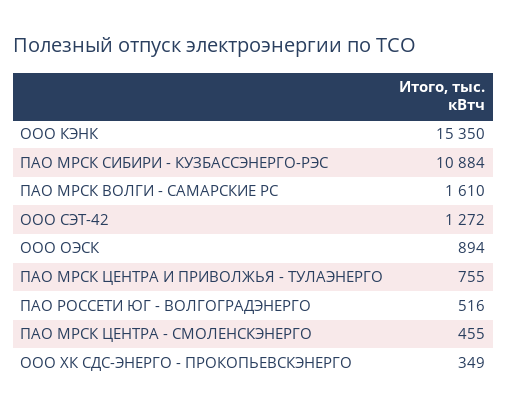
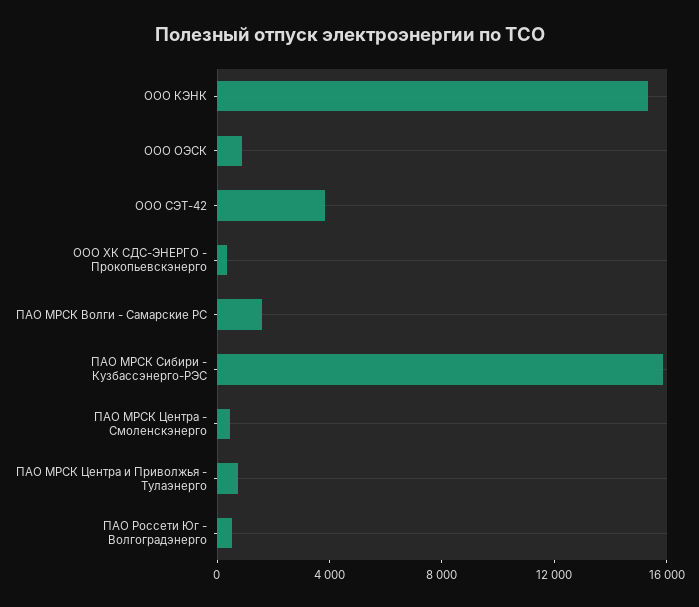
  {
    "ООО КЭНК": 15350,
-   "ПАО МРСК СИБИРИ - КУЗБАССЭНЕРГО-РЭС": 10884,
+   "ПАО МРСК СИБИРИ - КУЗБАССЭНЕРГО-РЭС": 16000,
    "ПАО МРСК ВОЛГИ - САМАРСКИЕ РС": 1610,
-   "ООО СЭТ-42": 1272,
+   "ООО СЭТ-42": 4000,
    "ООО ОЭСК": 894,
    "ПАО МРСК ЦЕНТРА И ПРИВОЛЖЬЯ - ТУЛАЭНЕРГО": 755,
    "ПАО РОССЕТИ ЮГ - ВОЛГОГРАДЭНЕРГО": 516,
    "ПАО МРСК ЦЕНТРА - СМОЛЕНСКЭНЕРГО": 455,
    "ООО ХК СДС-ЭНЕРГО - ПРОКОПЬЕВСКЭНЕРГО": 349
  }

